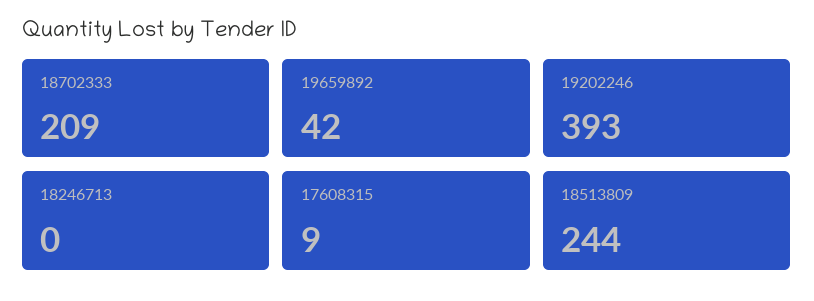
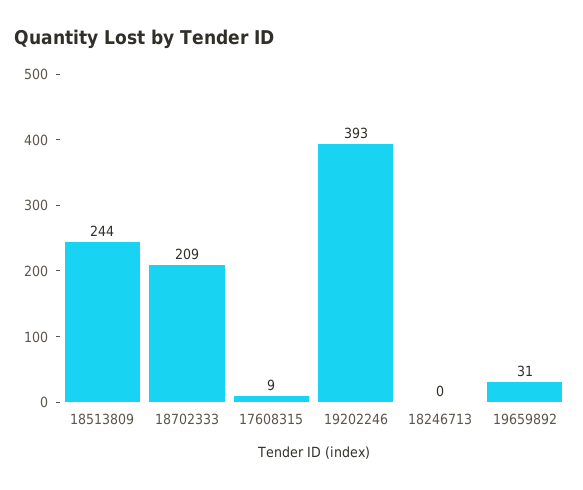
  {
    "18702333": 209,
-   "19659892": 42,
+   "19659892": 31,
    "19202246": 393,
    "18246713": 0,
    "17608315": 9,
    "18513809": 244
  }

